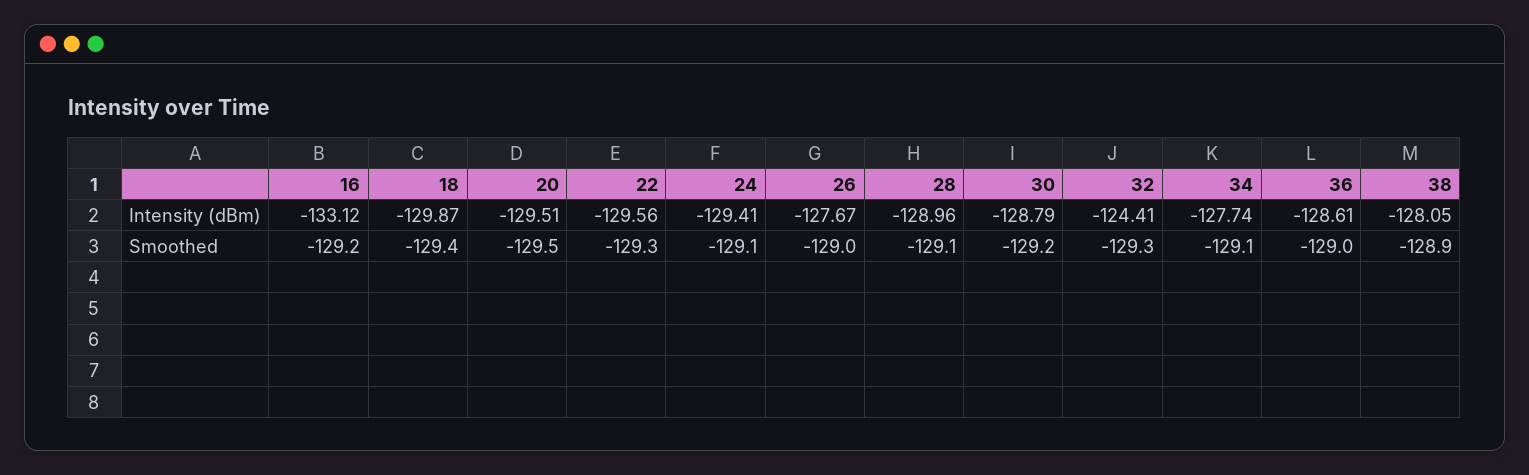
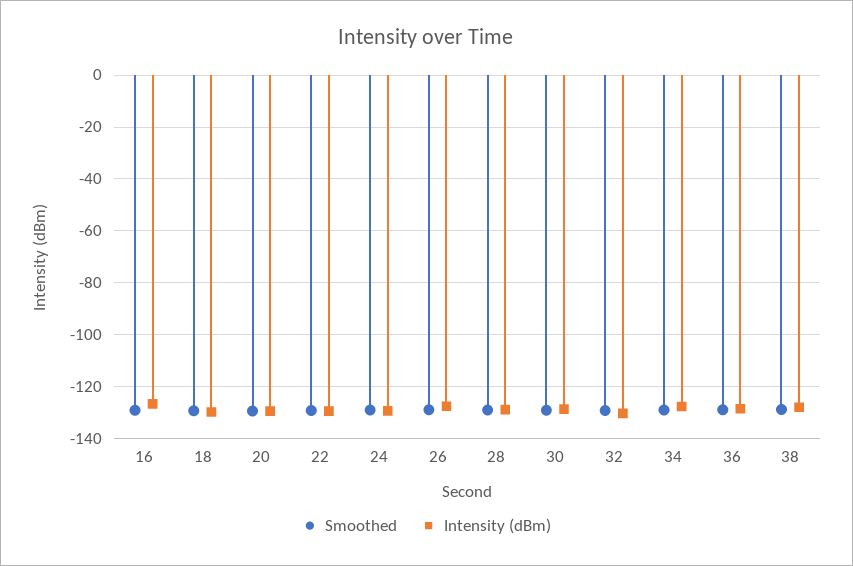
  {
    "Intensity (dBm)": {
-     "16": -133.12,
+     "16": -127.5,
      "18": -129.87,
      "20": -129.51,
      "22": -129.56,
      "24": -129.41,
      "26": -127.67,
      "28": -128.96,
      "30": -128.79,
-     "32": -124.41,
+     "32": -130,
      "34": -127.74,
      "36": -128.61,
      "38": -128.05
    },
    "Smoothed": {
      "16": -129.2,
      "18": -129.4,
      "20": -129.5,
      "22": -129.3,
      "24": -129.1,
      "26": -129,
      "28": -129.1,
      "30": -129.2,
      "32": -129.3,
      "34": -129.1,
      "36": -129,
      "38": -128.9
    }
  }

